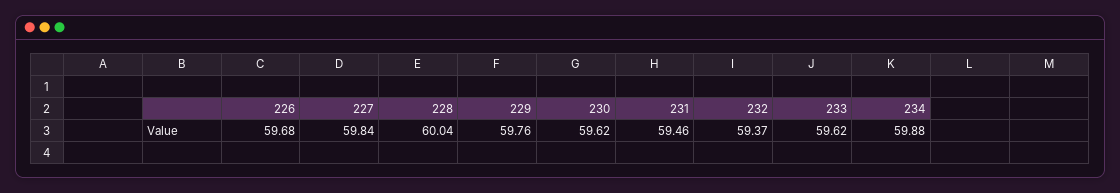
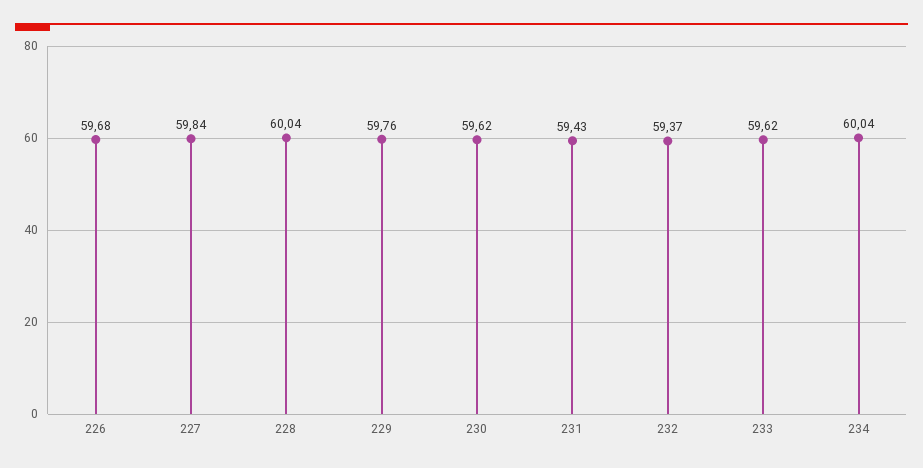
  {
    "226": 59.68,
    "227": 59.84,
    "228": 60.04,
    "229": 59.76,
    "230": 59.62,
-   "231": 59.46,
+   "231": 59.43,
    "232": 59.37,
    "233": 59.62,
-   "234": 59.88
+   "234": 60.04
  }

